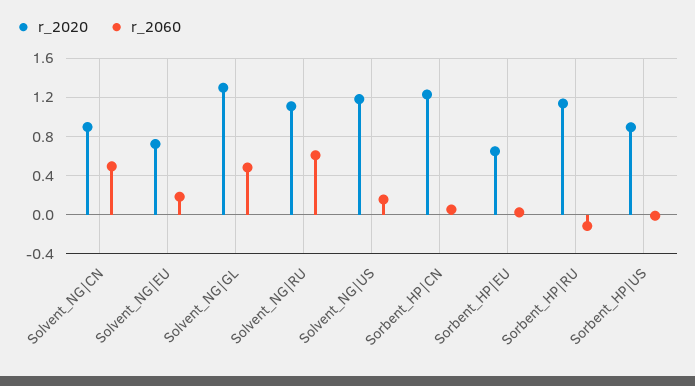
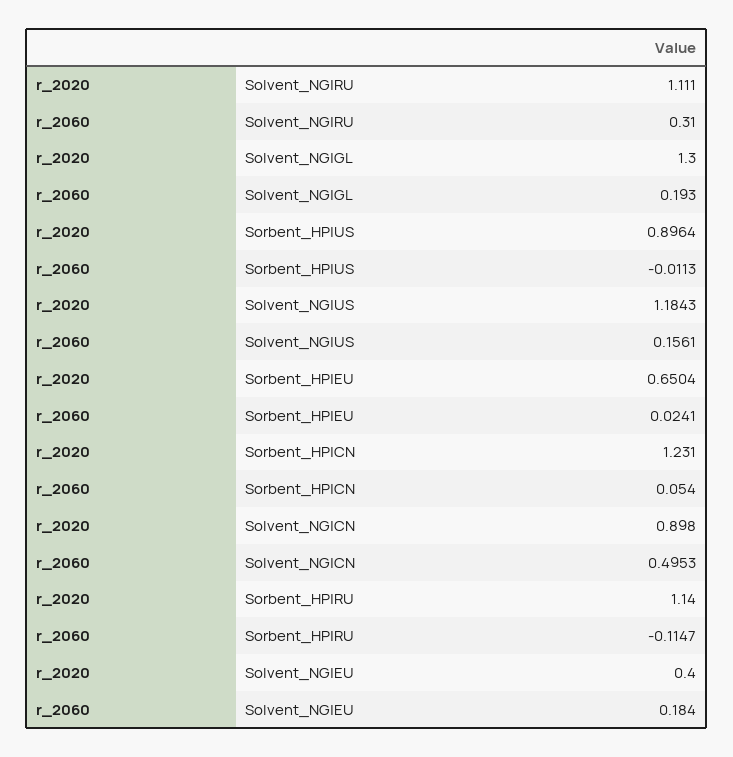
  {
    "r_2020": {
      "Solvent_NG|CN": 0.898,
-     "Solvent_NG|EU": 0.7,
+     "Solvent_NG|EU": 0.4,
      "Solvent_NG|GL": 1.3,
      "Solvent_NG|RU": 1.111,
      "Solvent_NG|US": 1.1843,
      "Sorbent_HP|CN": 1.231,
      "Sorbent_HP|EU": 0.6504,
      "Sorbent_HP|RU": 1.14,
      "Sorbent_HP|US": 0.8964
    },
    "r_2060": {
      "Solvent_NG|CN": 0.4953,
      "Solvent_NG|EU": 0.184,
-     "Solvent_NG|GL": 0.5,
+     "Solvent_NG|GL": 0.193,
-     "Solvent_NG|RU": 0.6,
+     "Solvent_NG|RU": 0.31,
      "Solvent_NG|US": 0.1561,
      "Sorbent_HP|CN": 0.054,
      "Sorbent_HP|EU": 0.0241,
      "Sorbent_HP|RU": -0.1147,
      "Sorbent_HP|US": -0.0113
    }
  }

